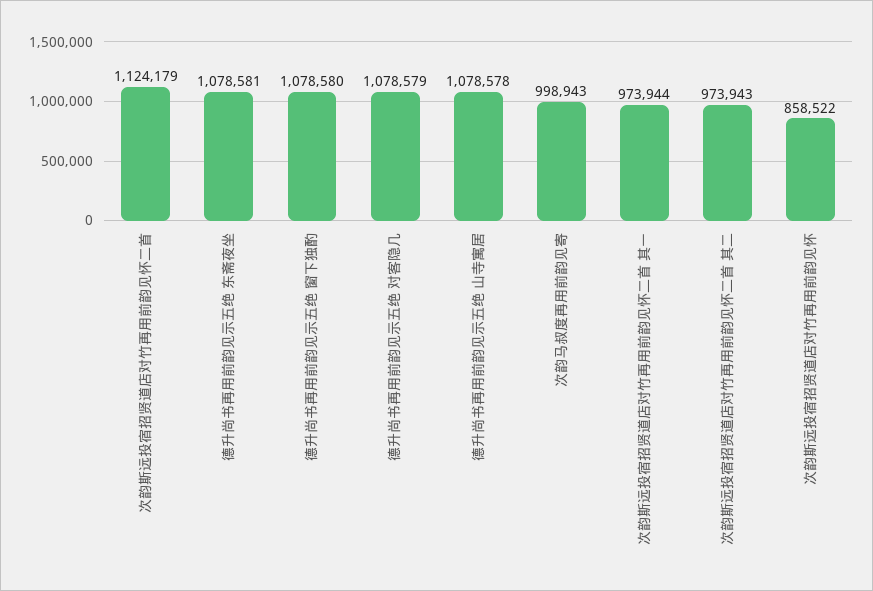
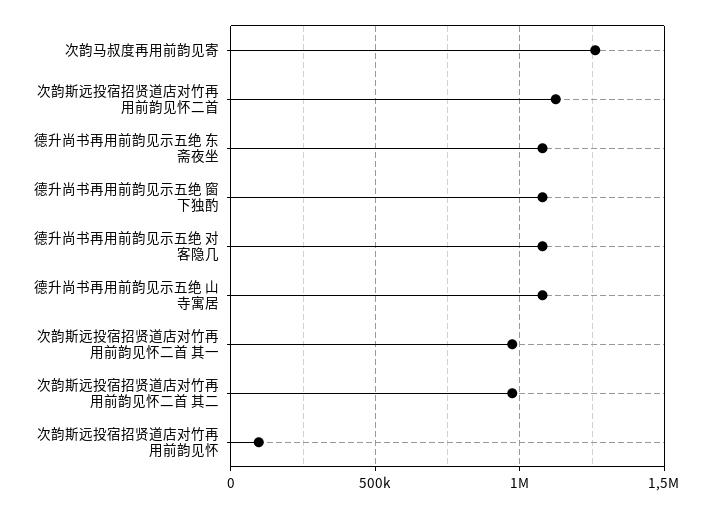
  {
    "次韵斯远投宿招贤道店对竹再用前韵见怀二首": 1124179,
    "德升尚书再用前韵见示五绝 东斋夜坐": 1078581,
    "德升尚书再用前韵见示五绝 窗下独酌": 1078580,
    "德升尚书再用前韵见示五绝 对客隐几": 1078579,
    "德升尚书再用前韵见示五绝 山寺寓居": 1078578,
-   "次韵马叔度再用前韵见寄": 998943,
+   "次韵马叔度再用前韵见寄": 1250000,
    "次韵斯远投宿招贤道店对竹再用前韵见怀二首 其一": 973944,
    "次韵斯远投宿招贤道店对竹再用前韵见怀二首 其二": 973943,
-   "次韵斯远投宿招贤道店对竹再用前韵见怀": 858522
+   "次韵斯远投宿招贤道店对竹再用前韵见怀": 100000
  }

